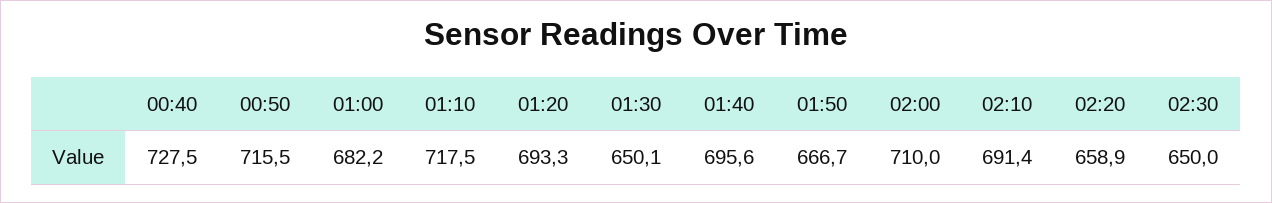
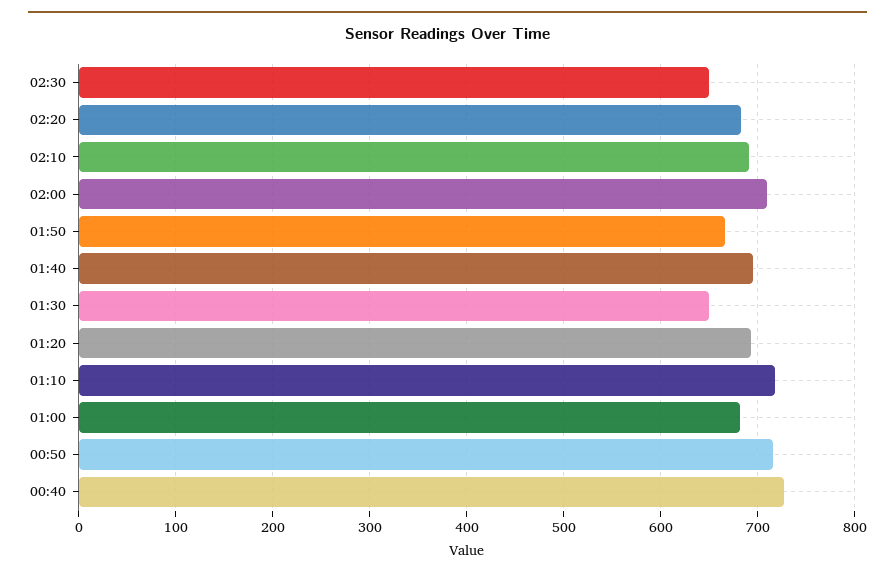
  {
    "00:40": 727.5,
    "00:50": 715.5,
    "01:00": 682.2,
    "01:10": 717.5,
    "01:20": 693.3,
    "01:30": 650.1,
    "01:40": 695.6,
    "01:50": 666.7,
    "02:00": 710,
    "02:10": 691.4,
-   "02:20": 658.9,
+   "02:20": 680,
    "02:30": 650
  }

